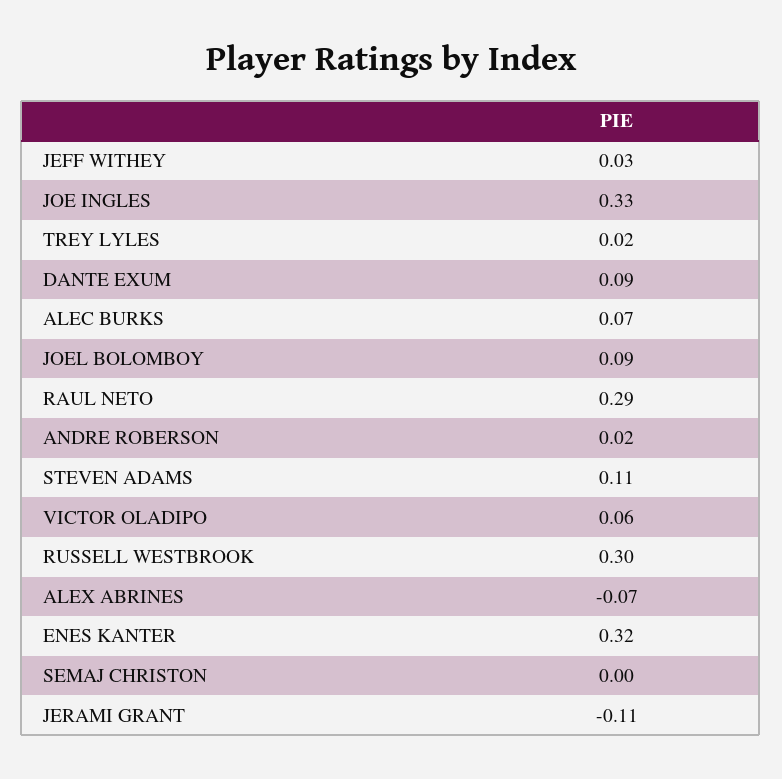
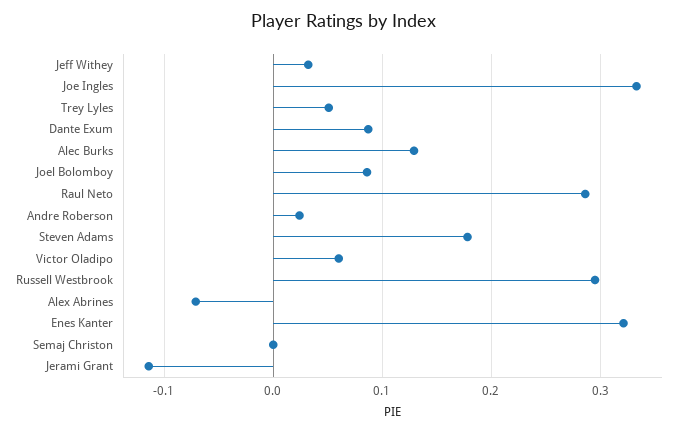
  {
    "JEFF WITHEY": 0.03,
    "JOE INGLES": 0.33,
-   "TREY LYLES": 0.02,
+   "TREY LYLES": 0.05,
    "DANTE EXUM": 0.09,
-   "ALEC BURKS": 0.07,
+   "ALEC BURKS": 0.13,
    "JOEL BOLOMBOY": 0.09,
    "RAUL NETO": 0.29,
    "ANDRE ROBERSON": 0.02,
-   "STEVEN ADAMS": 0.11,
+   "STEVEN ADAMS": 0.18,
    "VICTOR OLADIPO": 0.06,
    "RUSSELL WESTBROOK": 0.3,
    "ALEX ABRINES": -0.07,
    "ENES KANTER": 0.32,
    "SEMAJ CHRISTON": 0,
    "JERAMI GRANT": -0.11
  }

